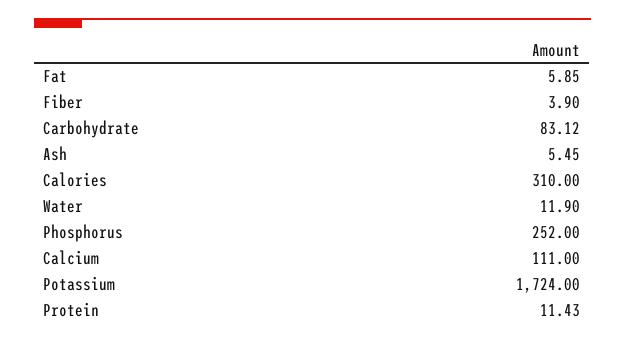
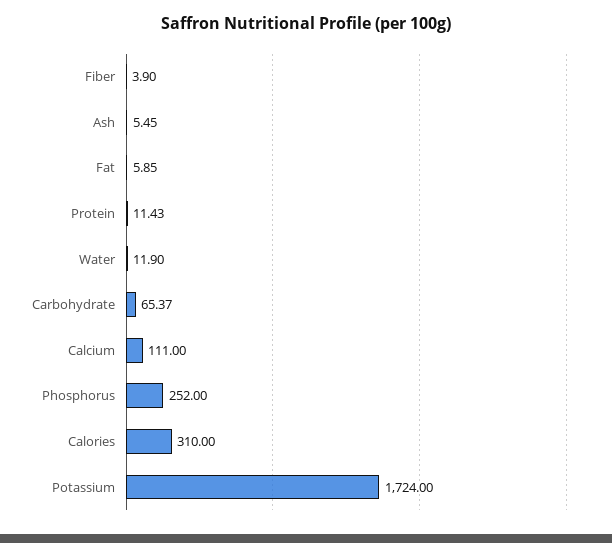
  {
    "Fat": 5.85,
    "Fiber": 3.9,
-   "Carbohydrate": 83.12,
+   "Carbohydrate": 65.37,
    "Ash": 5.45,
    "Calories": 310,
    "Water": 11.9,
    "Phosphorus": 252,
    "Calcium": 111,
    "Potassium": 1724,
    "Protein": 11.43
  }

